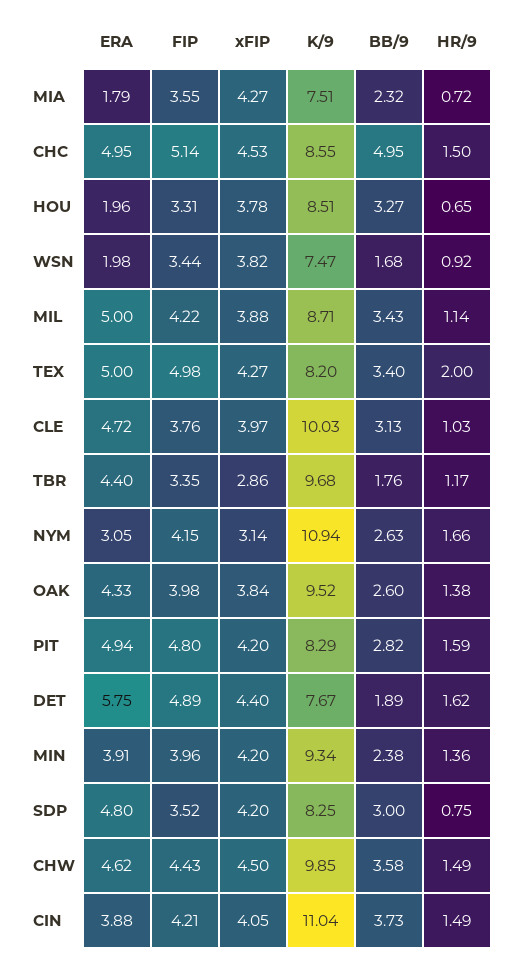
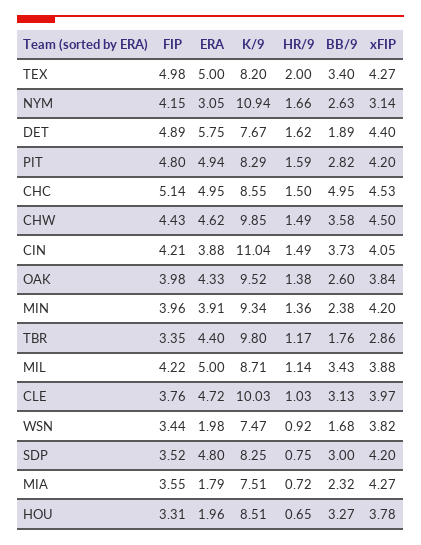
  {
    "ERA": {
      "MIA": 1.79,
      "CHC": 4.95,
      "HOU": 1.96,
      "WSN": 1.98,
      "MIL": 5,
      "TEX": 5,
      "CLE": 4.72,
      "TBR": 4.4,
      "NYM": 3.05,
      "OAK": 4.33,
      "PIT": 4.94,
      "DET": 5.75,
      "MIN": 3.91,
      "SDP": 4.8,
      "CHW": 4.62,
      "CIN": 3.88
    },
    "FIP": {
      "MIA": 3.55,
      "CHC": 5.14,
      "HOU": 3.31,
      "WSN": 3.44,
      "MIL": 4.22,
      "TEX": 4.98,
      "CLE": 3.76,
      "TBR": 3.35,
      "NYM": 4.15,
      "OAK": 3.98,
      "PIT": 4.8,
      "DET": 4.89,
      "MIN": 3.96,
      "SDP": 3.52,
      "CHW": 4.43,
      "CIN": 4.21
    },
    "xFIP": {
      "MIA": 4.27,
      "CHC": 4.53,
      "HOU": 3.78,
      "WSN": 3.82,
      "MIL": 3.88,
      "TEX": 4.27,
      "CLE": 3.97,
      "TBR": 2.86,
      "NYM": 3.14,
      "OAK": 3.84,
      "PIT": 4.2,
      "DET": 4.4,
      "MIN": 4.2,
      "SDP": 4.2,
      "CHW": 4.5,
      "CIN": 4.05
    },
    "K/9": {
      "MIA": 7.51,
      "CHC": 8.55,
      "HOU": 8.51,
      "WSN": 7.47,
      "MIL": 8.71,
      "TEX": 8.2,
      "CLE": 10.03,
-     "TBR": 9.68,
+     "TBR": 9.8,
      "NYM": 10.94,
      "OAK": 9.52,
      "PIT": 8.29,
      "DET": 7.67,
      "MIN": 9.34,
      "SDP": 8.25,
      "CHW": 9.85,
      "CIN": 11.04
    },
    "BB/9": {
      "MIA": 2.32,
      "CHC": 4.95,
      "HOU": 3.27,
      "WSN": 1.68,
      "MIL": 3.43,
      "TEX": 3.4,
      "CLE": 3.13,
      "TBR": 1.76,
      "NYM": 2.63,
      "OAK": 2.6,
      "PIT": 2.82,
      "DET": 1.89,
      "MIN": 2.38,
      "SDP": 3,
      "CHW": 3.58,
      "CIN": 3.73
    },
    "HR/9": {
      "MIA": 0.72,
      "CHC": 1.5,
      "HOU": 0.65,
      "WSN": 0.92,
      "MIL": 1.14,
      "TEX": 2,
      "CLE": 1.03,
      "TBR": 1.17,
      "NYM": 1.66,
      "OAK": 1.38,
      "PIT": 1.59,
      "DET": 1.62,
      "MIN": 1.36,
      "SDP": 0.75,
      "CHW": 1.49,
      "CIN": 1.49
    }
  }

